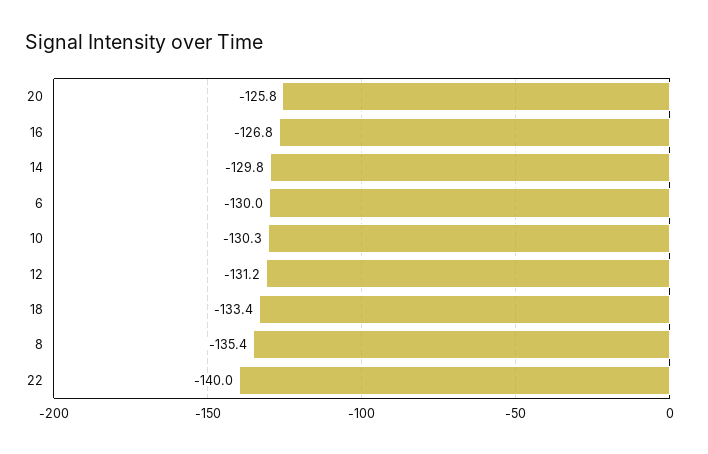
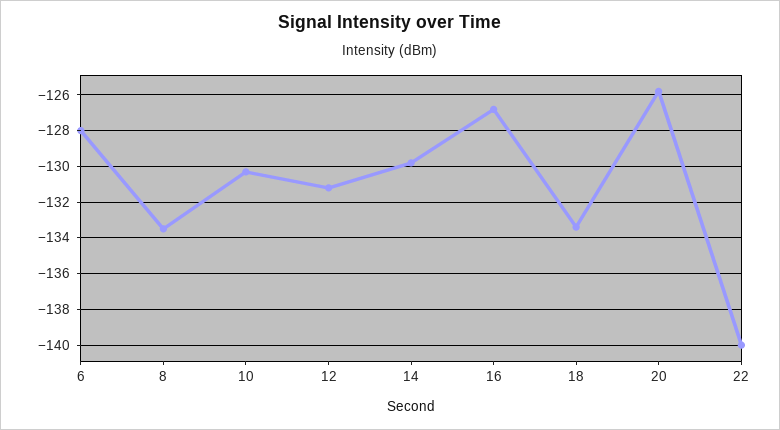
  {
    "20": -125.8,
    "16": -126.8,
    "14": -129.8,
-   "6": -130,
+   "6": -128,
    "10": -130.3,
    "12": -131.2,
    "18": -133.4,
-   "8": -135.4,
+   "8": -133.5,
    "22": -140
  }

